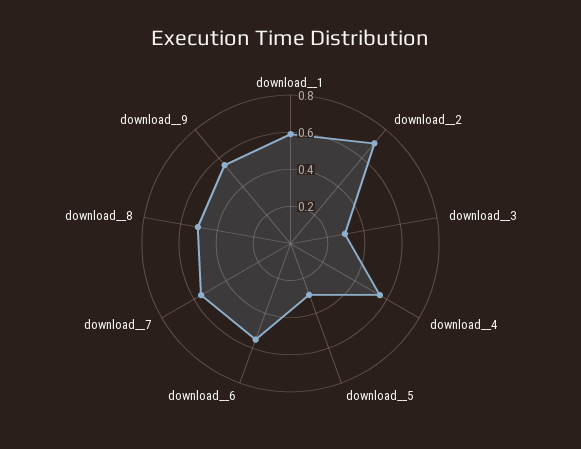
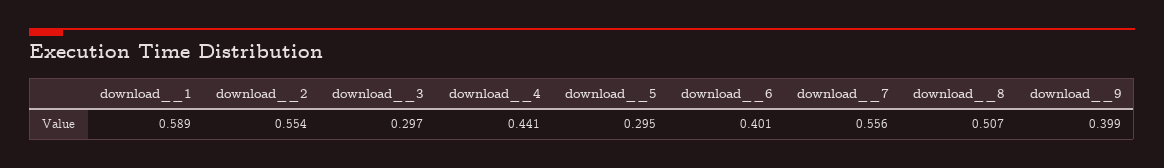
  {
    "download__1": 0.589,
-   "download__2": 0.7,
+   "download__2": 0.554,
    "download__3": 0.297,
-   "download__4": 0.55,
+   "download__4": 0.441,
    "download__5": 0.295,
-   "download__6": 0.55,
+   "download__6": 0.401,
    "download__7": 0.556,
    "download__8": 0.507,
-   "download__9": 0.55
+   "download__9": 0.399
  }

